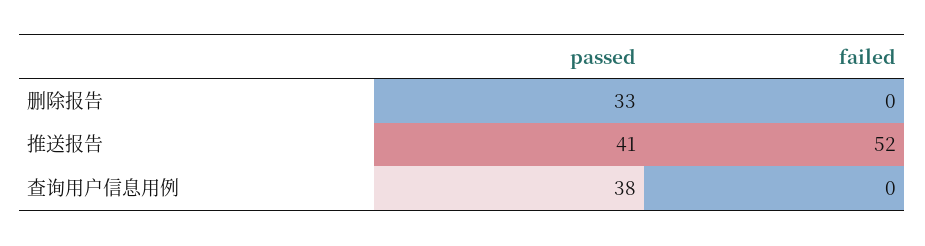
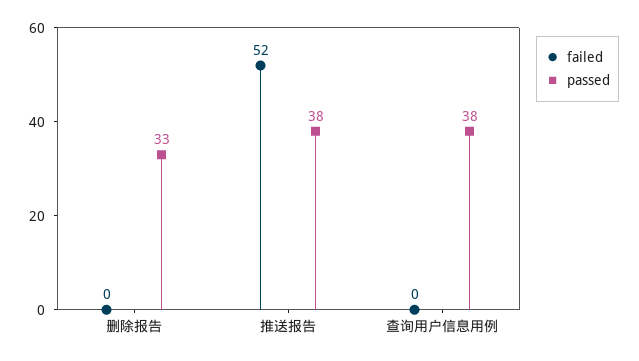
  {
    "passed": {
      "删除报告": 33,
-     "推送报告": 41,
+     "推送报告": 38,
      "查询用户信息用例": 38
    },
    "failed": {
      "删除报告": 0,
      "推送报告": 52,
      "查询用户信息用例": 0
    }
  }

